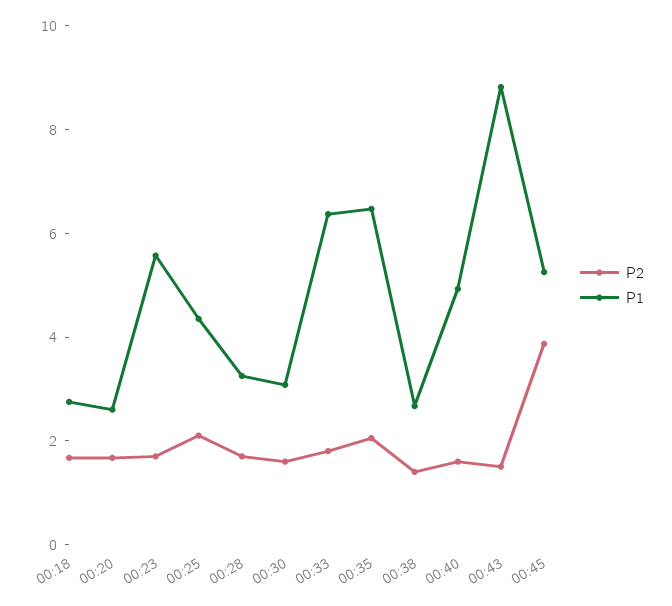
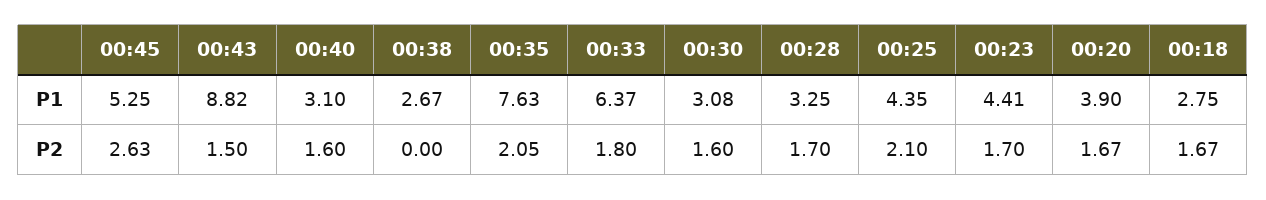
  {
    "P2": {
      "00:18": 1.67,
      "00:20": 1.67,
      "00:23": 1.7,
      "00:25": 2.1,
      "00:28": 1.7,
      "00:30": 1.6,
      "00:33": 1.8,
      "00:35": 2.05,
-     "00:38": 1.5,
+     "00:38": 0,
      "00:40": 1.6,
      "00:43": 1.5,
-     "00:45": 4
+     "00:45": 2.63
    },
    "P1": {
      "00:18": 2.75,
-     "00:20": 2.5,
+     "00:20": 3.9,
-     "00:23": 5.5,
+     "00:23": 4.41,
      "00:25": 4.35,
      "00:28": 3.25,
      "00:30": 3.08,
      "00:33": 6.37,
-     "00:35": 6.5,
+     "00:35": 7.63,
      "00:38": 2.67,
-     "00:40": 5,
+     "00:40": 3.1,
      "00:43": 8.82,
      "00:45": 5.25
    }
  }

